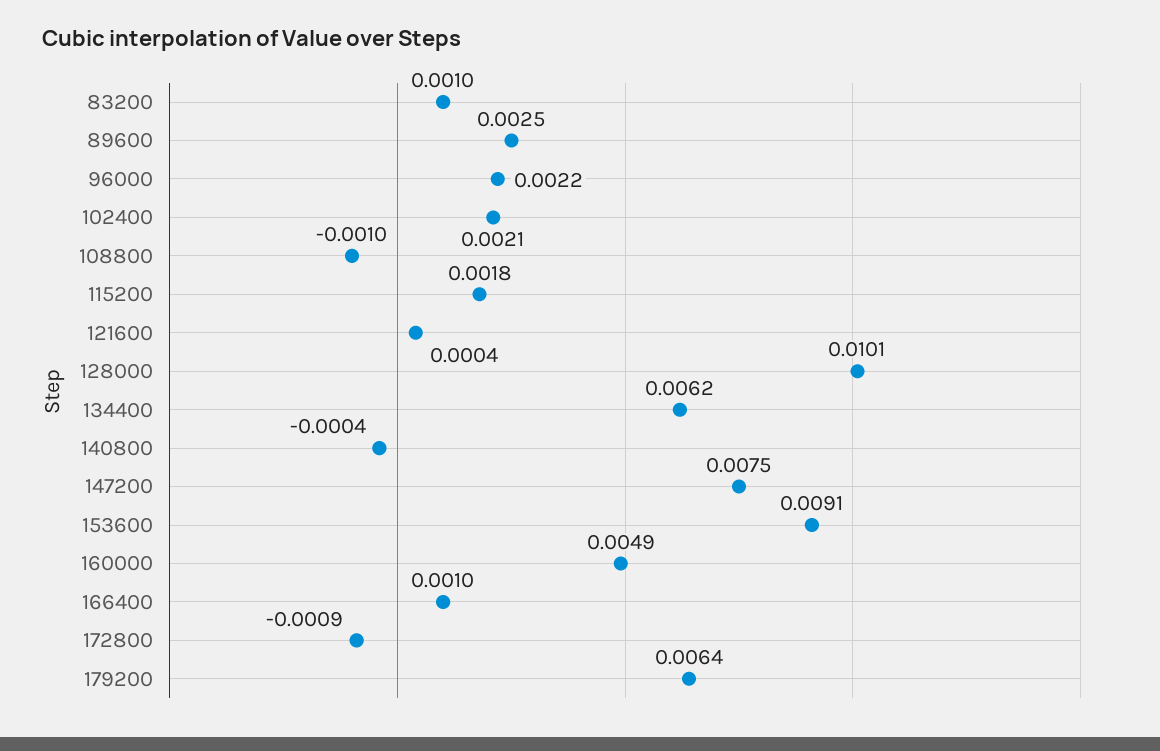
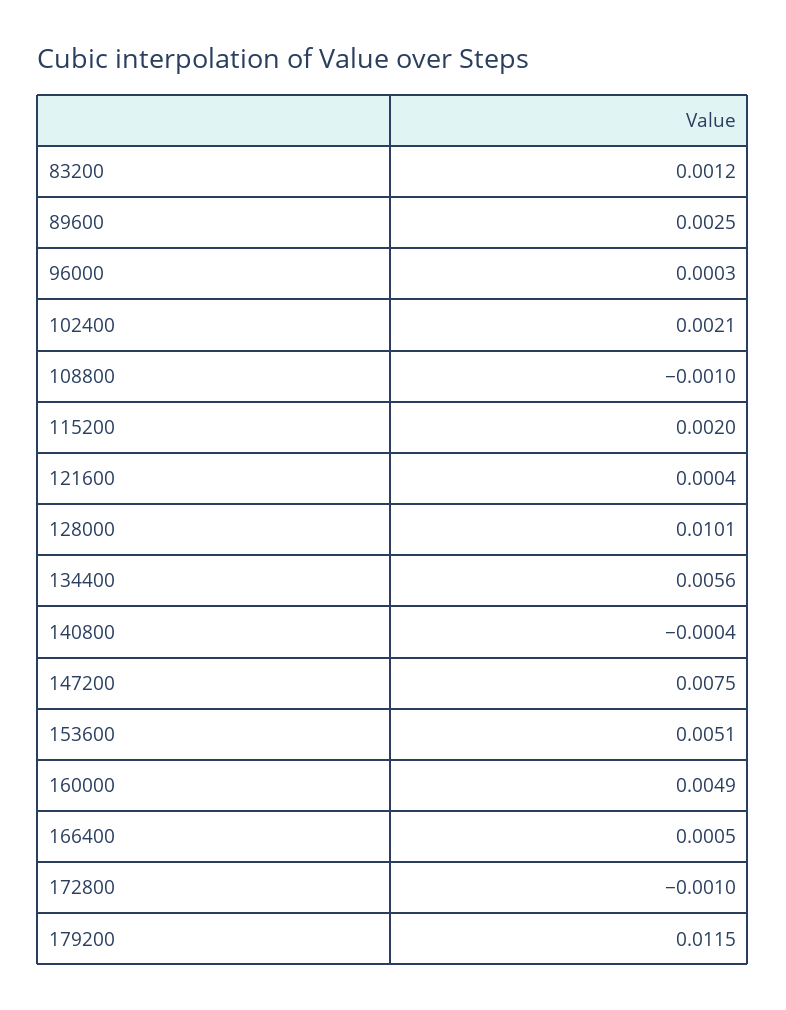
  {
-   "83200": 0.001,
+   "83200": 0.0012,
    "89600": 0.0025,
-   "96000": 0.0022,
+   "96000": 0.0003,
    "102400": 0.0021,
    "108800": -0.001,
-   "115200": 0.0018,
+   "115200": 0.002,
    "121600": 0.0004,
    "128000": 0.0101,
-   "134400": 0.0062,
+   "134400": 0.0056,
    "140800": -0.0004,
    "147200": 0.0075,
-   "153600": 0.0091,
+   "153600": 0.0051,
    "160000": 0.0049,
-   "166400": 0.001,
+   "166400": 0.0005,
-   "172800": -0.0009,
+   "172800": -0.001,
-   "179200": 0.0064
+   "179200": 0.0115
  }

